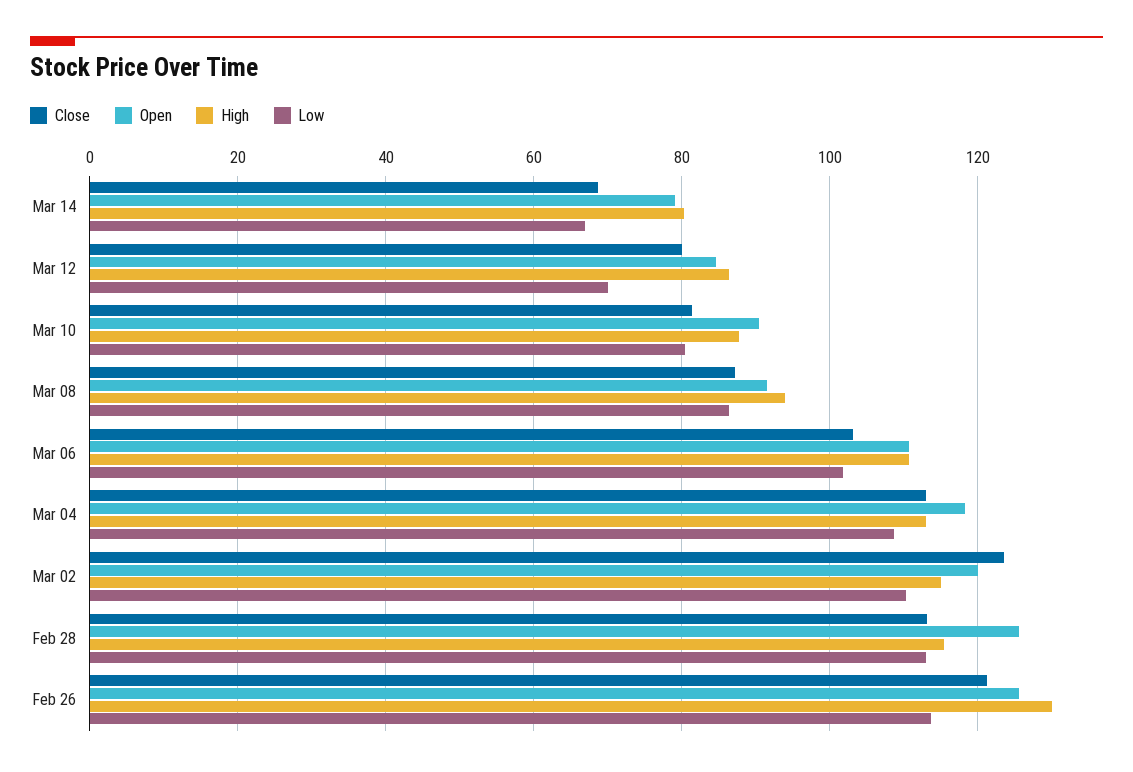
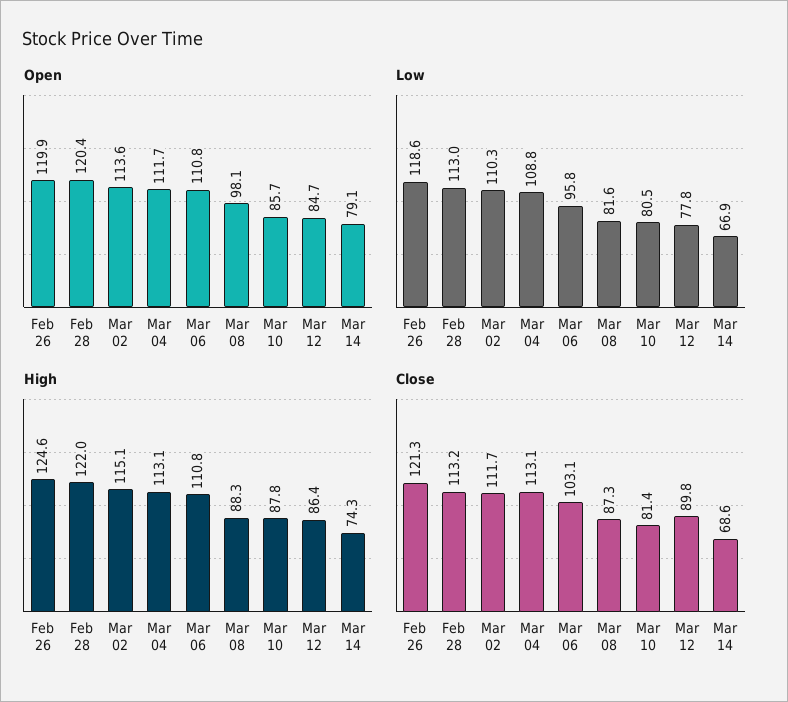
  {
    "Close": {
      "Mar 14": 68.6,
-     "Mar 12": 80,
+     "Mar 12": 89.8,
      "Mar 10": 81.4,
      "Mar 08": 87.3,
      "Mar 06": 103.1,
      "Mar 04": 113.1,
-     "Mar 02": 124,
+     "Mar 02": 111.7,
      "Feb 28": 113.2,
      "Feb 26": 121.3
    },
    "Open": {
      "Mar 14": 79.1,
      "Mar 12": 84.7,
-     "Mar 10": 90,
+     "Mar 10": 85.7,
-     "Mar 08": 92,
+     "Mar 08": 98.1,
      "Mar 06": 110.8,
-     "Mar 04": 118,
+     "Mar 04": 111.7,
-     "Mar 02": 120,
+     "Mar 02": 113.6,
-     "Feb 28": 126,
+     "Feb 28": 120.4,
-     "Feb 26": 126
+     "Feb 26": 119.9
    },
    "High": {
-     "Mar 14": 80,
+     "Mar 14": 74.3,
      "Mar 12": 86.4,
      "Mar 10": 87.8,
-     "Mar 08": 94,
+     "Mar 08": 88.3,
      "Mar 06": 110.8,
      "Mar 04": 113.1,
      "Mar 02": 115.1,
-     "Feb 28": 116,
+     "Feb 28": 122,
-     "Feb 26": 130
+     "Feb 26": 124.6
    },
    "Low": {
      "Mar 14": 66.9,
-     "Mar 12": 70,
+     "Mar 12": 77.8,
      "Mar 10": 80.5,
-     "Mar 08": 86,
+     "Mar 08": 81.6,
-     "Mar 06": 102,
+     "Mar 06": 95.8,
      "Mar 04": 108.8,
      "Mar 02": 110.3,
      "Feb 28": 113,
-     "Feb 26": 114
+     "Feb 26": 118.6
    }
  }

